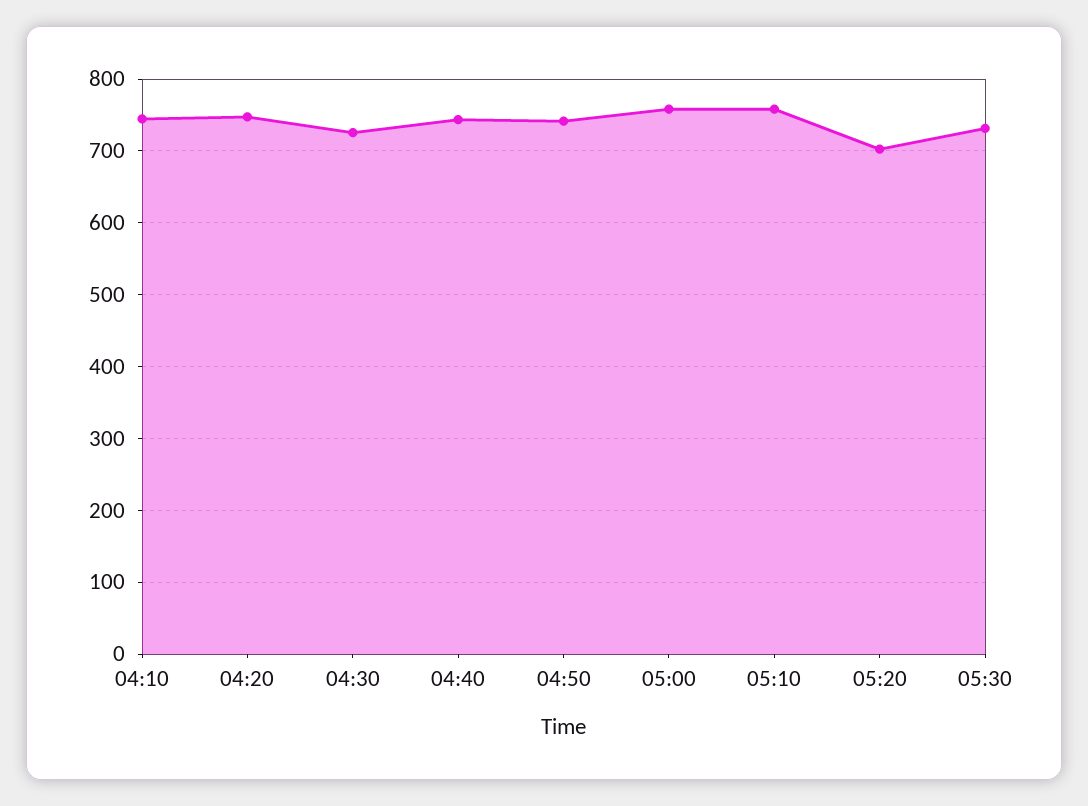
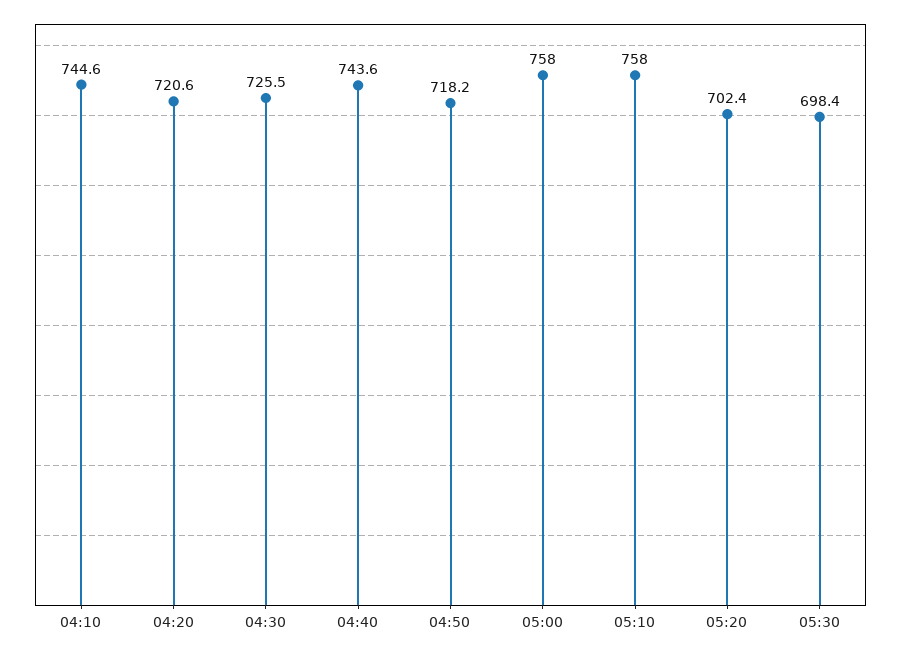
  {
    "04:10": 744.6,
-   "04:20": 750,
+   "04:20": 720.6,
    "04:30": 725.5,
    "04:40": 743.6,
-   "04:50": 740,
+   "04:50": 718.2,
    "05:00": 758,
    "05:10": 758,
    "05:20": 702.4,
-   "05:30": 730
+   "05:30": 698.4
  }

